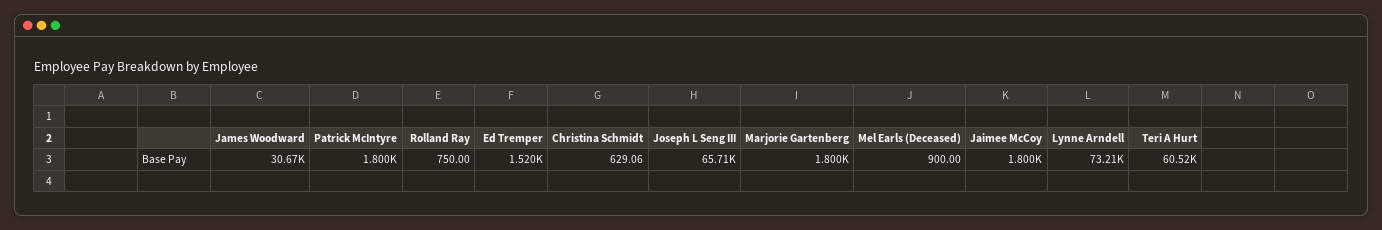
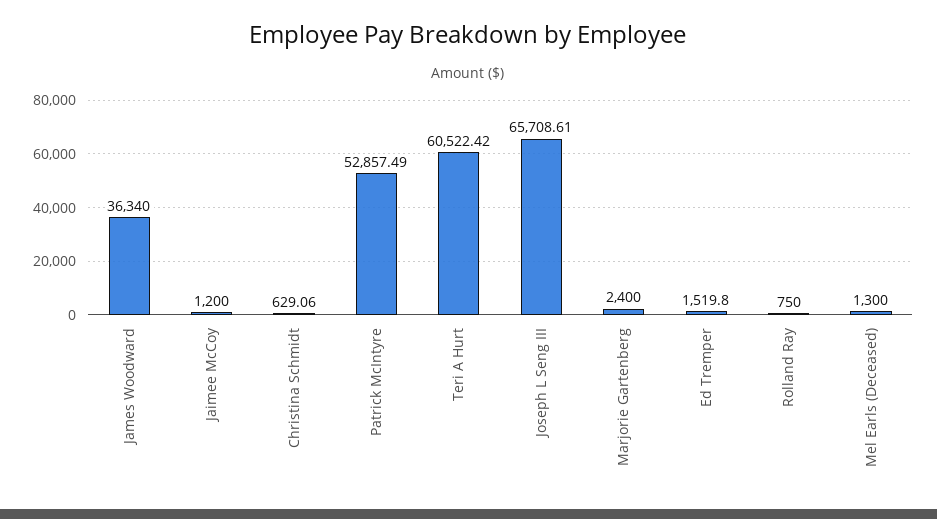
  {
-   "James Woodward": 30670,
+   "James Woodward": 36340,
-   "Patrick McIntyre": 1800,
+   "Patrick McIntyre": 52857.49,
    "Rolland Ray": 750,
    "Ed Tremper": 1519.8,
    "Christina Schmidt": 629.06,
    "Joseph L Seng III": 65708.61,
-   "Marjorie Gartenberg": 1800,
+   "Marjorie Gartenberg": 2400,
-   "Mel Earls (Deceased)": 900,
+   "Mel Earls (Deceased)": 1300,
-   "Jaimee McCoy": 1800,
+   "Jaimee McCoy": 1200,
-   "Lynne Arndell": 73210,
    "Teri A Hurt": 60522.42
  }

